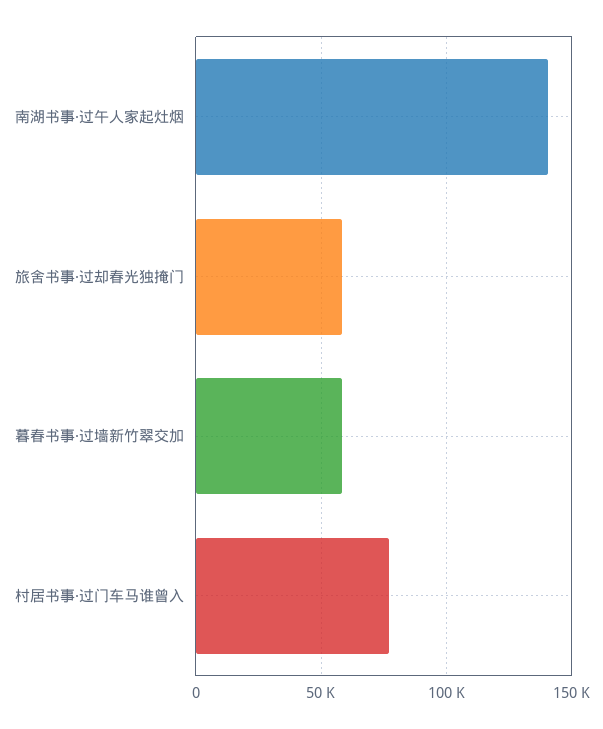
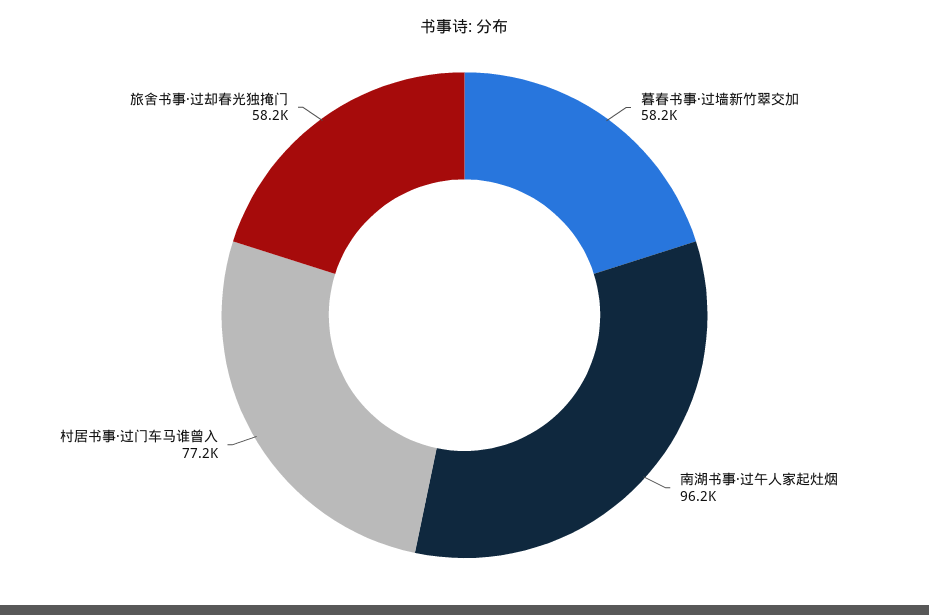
  {
-   "南湖书事·过午人家起灶烟": 140000,
+   "南湖书事·过午人家起灶烟": 96200,
    "旅舍书事·过却春光独掩门": 58200,
    "暮春书事·过墙新竹翠交加": 58200,
    "村居书事·过门车马谁曾入": 77200
  }

